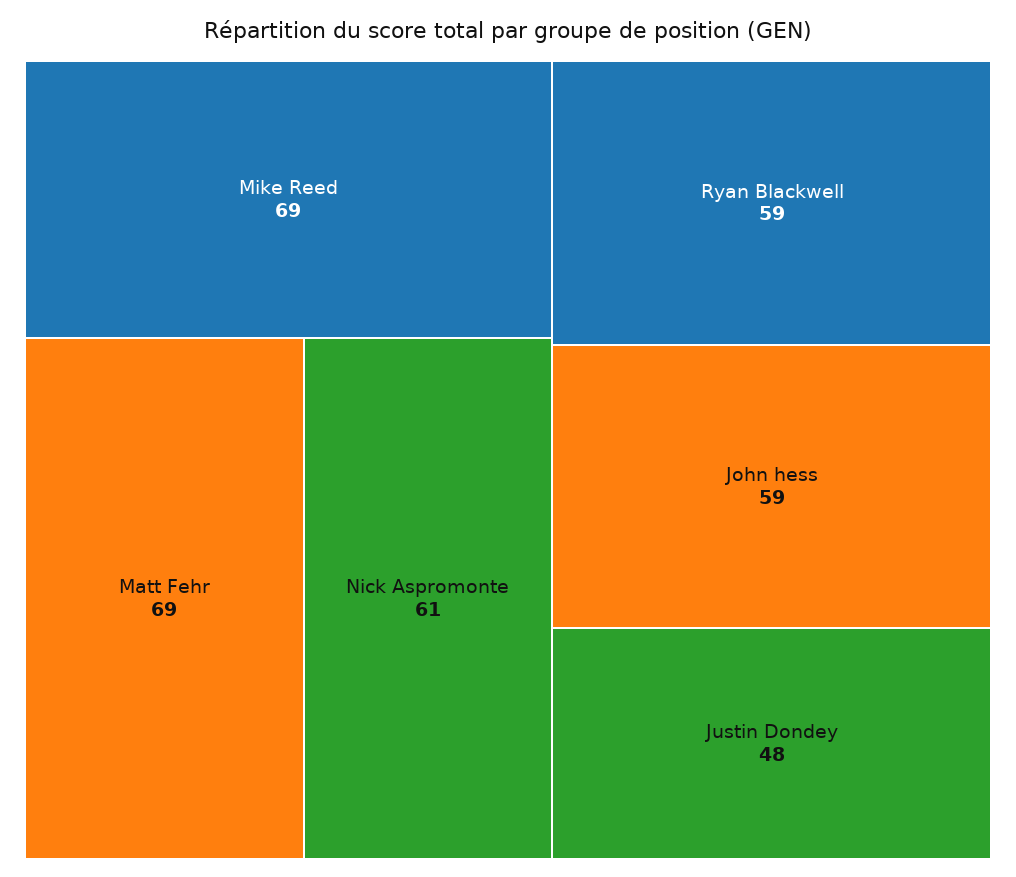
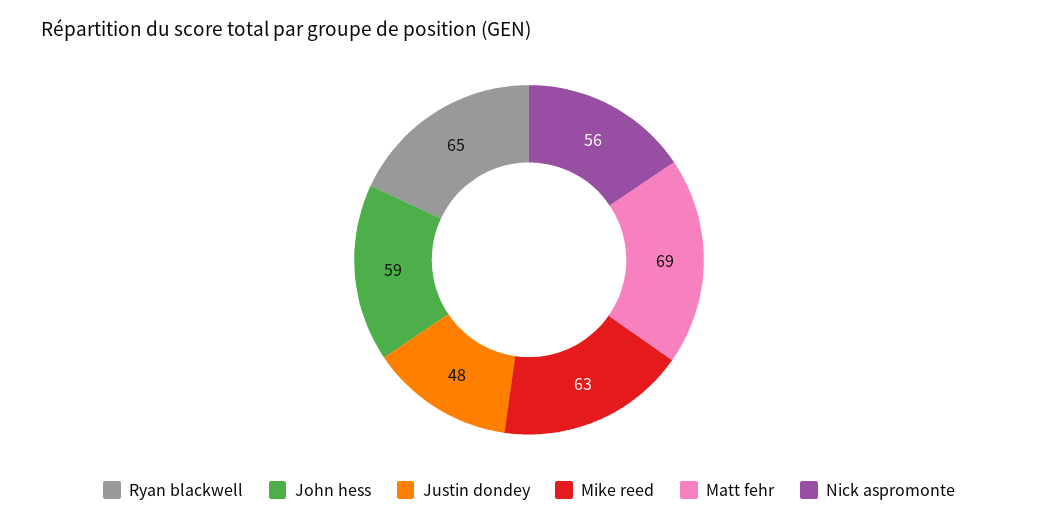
  {
-   "Mike Reed": 69,
+   "Mike Reed": 63,
    "Matt Fehr": 69,
-   "Nick Aspromonte": 61,
+   "Nick Aspromonte": 56,
-   "Ryan Blackwell": 59,
+   "Ryan Blackwell": 65,
    "John hess": 59,
    "Justin Dondey": 48
  }

